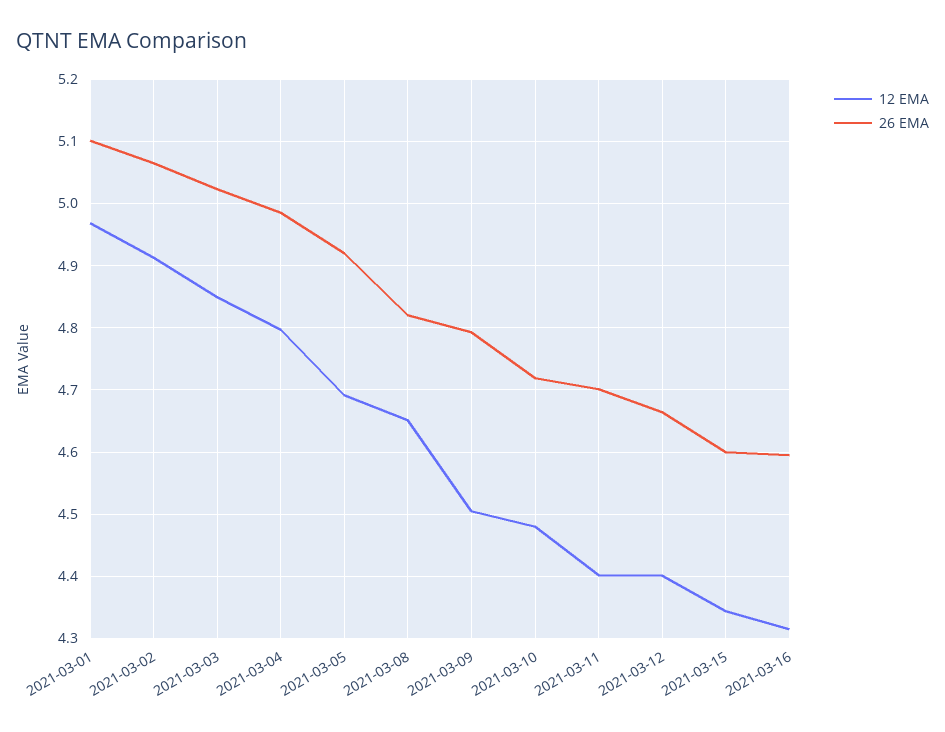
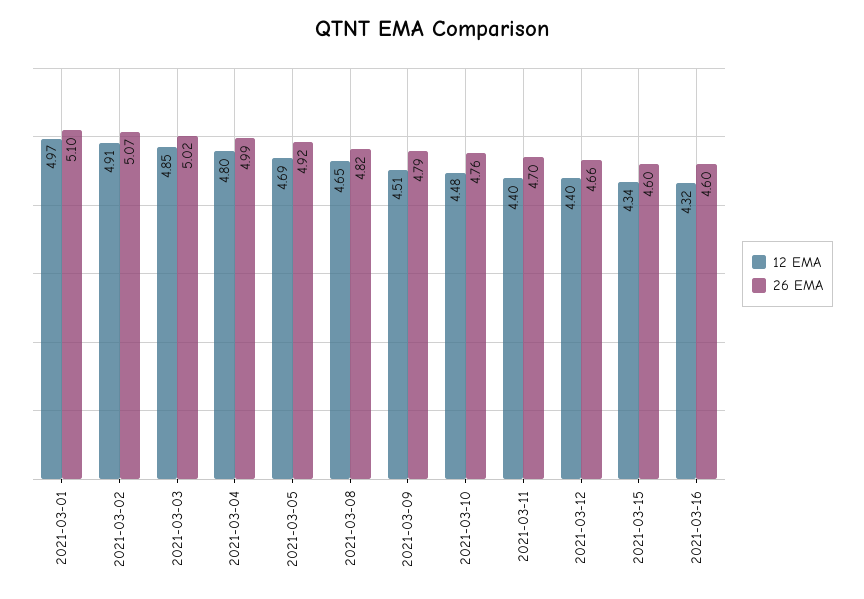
  {
    "12 EMA": {
      "2021-03-01": 4.97,
      "2021-03-02": 4.91,
      "2021-03-03": 4.85,
      "2021-03-04": 4.8,
      "2021-03-05": 4.69,
      "2021-03-08": 4.65,
      "2021-03-09": 4.51,
      "2021-03-10": 4.48,
      "2021-03-11": 4.4,
      "2021-03-12": 4.4,
      "2021-03-15": 4.34,
      "2021-03-16": 4.32
    },
    "26 EMA": {
      "2021-03-01": 5.1,
      "2021-03-02": 5.07,
      "2021-03-03": 5.02,
      "2021-03-04": 4.99,
      "2021-03-05": 4.92,
      "2021-03-08": 4.82,
      "2021-03-09": 4.79,
-     "2021-03-10": 4.72,
+     "2021-03-10": 4.76,
      "2021-03-11": 4.7,
      "2021-03-12": 4.66,
      "2021-03-15": 4.6,
      "2021-03-16": 4.6
    }
  }

